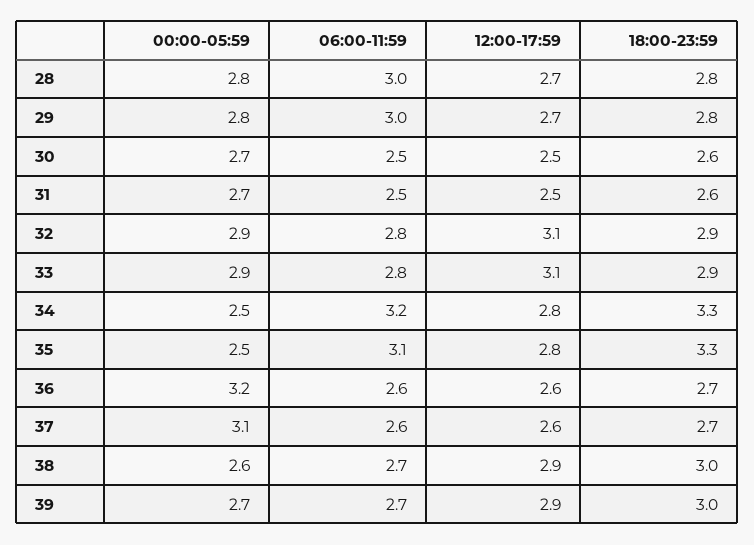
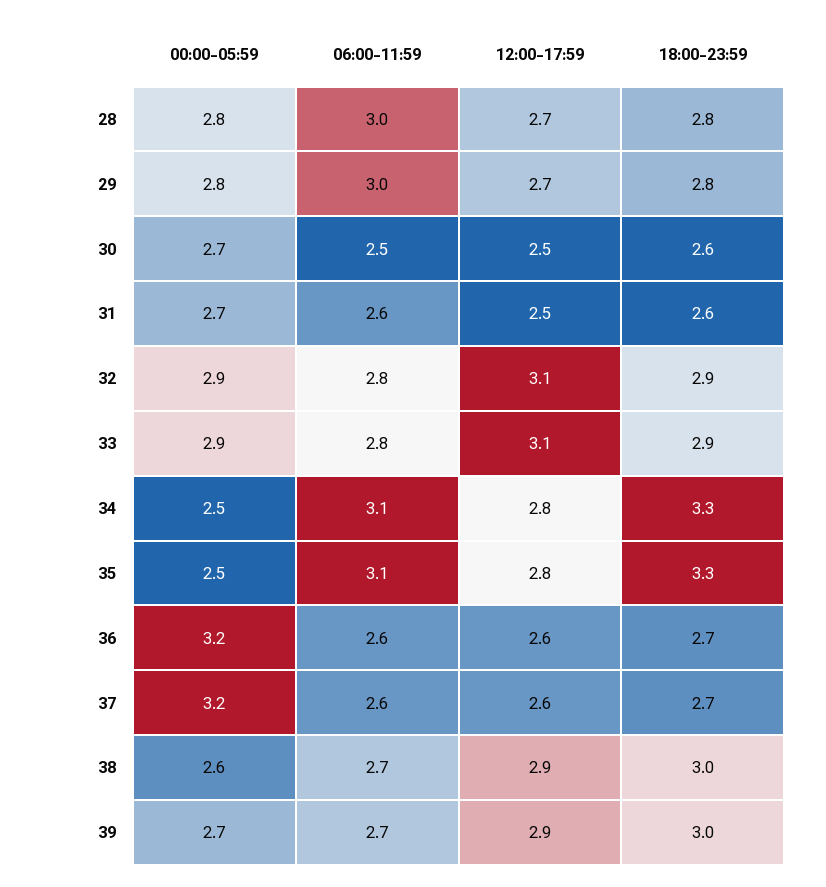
  {
    "00:00-05:59": {
      "28": 2.8,
      "29": 2.8,
      "30": 2.7,
      "31": 2.7,
      "32": 2.9,
      "33": 2.9,
      "34": 2.5,
      "35": 2.5,
      "36": 3.2,
-     "37": 3.1,
+     "37": 3.2,
      "38": 2.6,
      "39": 2.7
    },
    "06:00-11:59": {
      "28": 3,
      "29": 3,
      "30": 2.5,
-     "31": 2.5,
+     "31": 2.6,
      "32": 2.8,
      "33": 2.8,
-     "34": 3.2,
+     "34": 3.1,
      "35": 3.1,
      "36": 2.6,
      "37": 2.6,
      "38": 2.7,
      "39": 2.7
    },
    "12:00-17:59": {
      "28": 2.7,
      "29": 2.7,
      "30": 2.5,
      "31": 2.5,
      "32": 3.1,
      "33": 3.1,
      "34": 2.8,
      "35": 2.8,
      "36": 2.6,
      "37": 2.6,
      "38": 2.9,
      "39": 2.9
    },
    "18:00-23:59": {
      "28": 2.8,
      "29": 2.8,
      "30": 2.6,
      "31": 2.6,
      "32": 2.9,
      "33": 2.9,
      "34": 3.3,
      "35": 3.3,
      "36": 2.7,
      "37": 2.7,
      "38": 3,
      "39": 3
    }
  }

